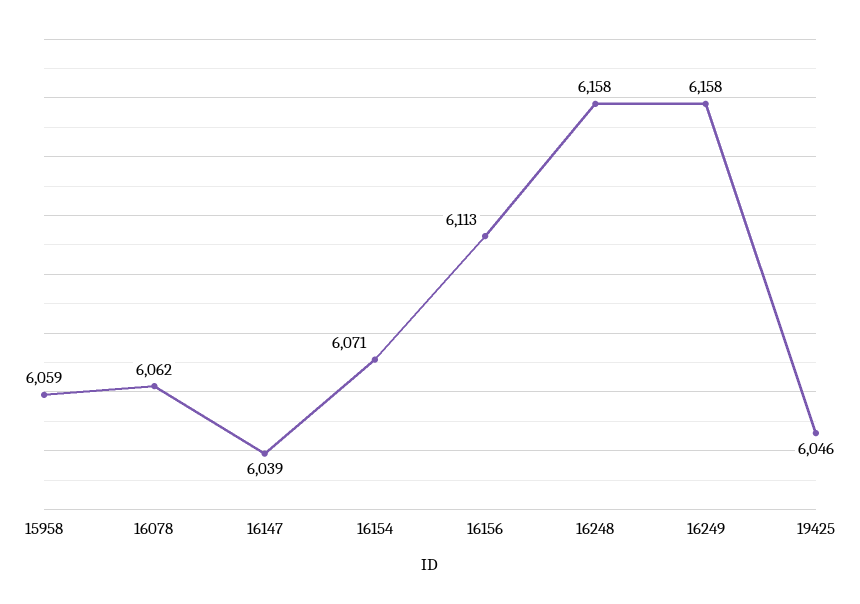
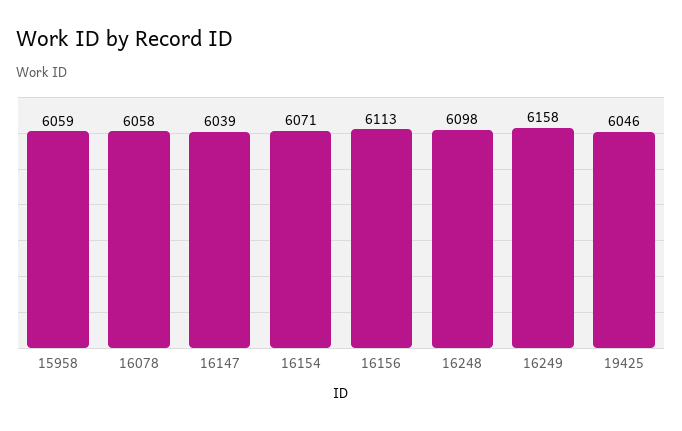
  {
    "15958": 6059,
-   "16078": 6062,
+   "16078": 6058,
    "16147": 6039,
    "16154": 6071,
    "16156": 6113,
-   "16248": 6158,
+   "16248": 6098,
    "16249": 6158,
    "19425": 6046
  }

